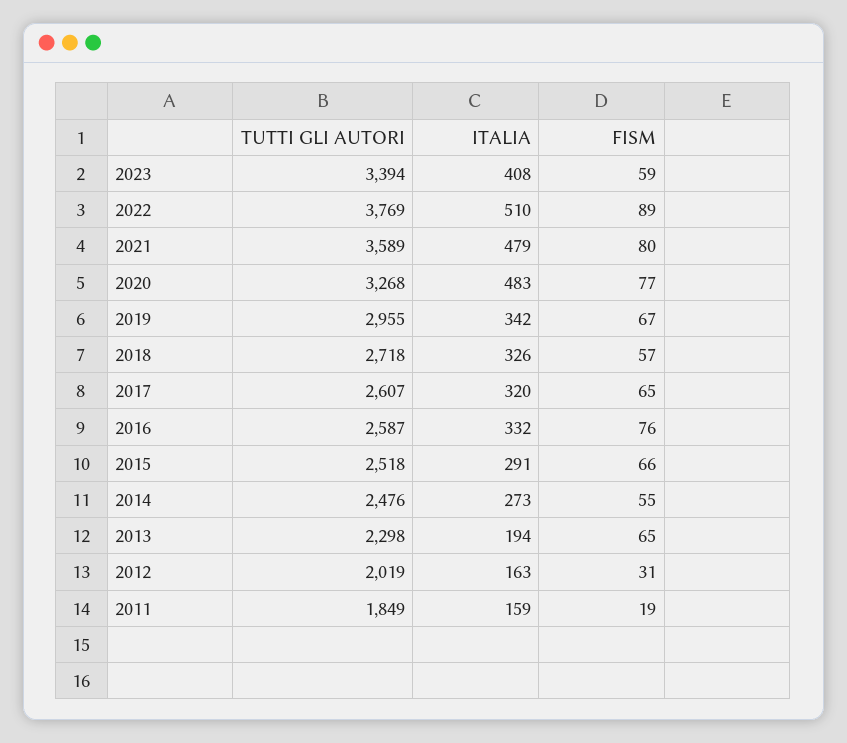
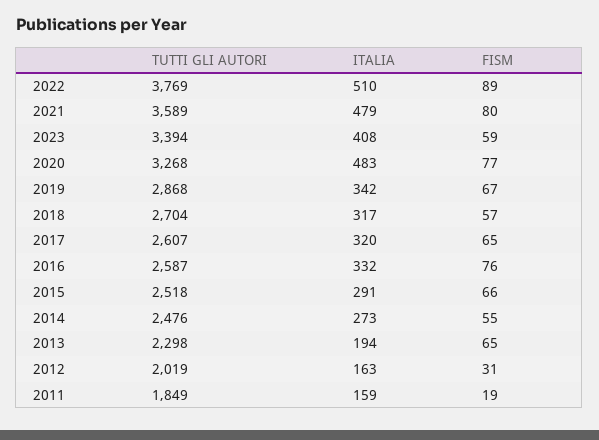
  {
    "TUTTI GLI AUTORI": {
      "2023": 3394,
      "2022": 3769,
      "2021": 3589,
      "2020": 3268,
-     "2019": 2955,
+     "2019": 2868,
-     "2018": 2718,
+     "2018": 2704,
      "2017": 2607,
      "2016": 2587,
      "2015": 2518,
      "2014": 2476,
      "2013": 2298,
      "2012": 2019,
      "2011": 1849
    },
    "ITALIA": {
      "2023": 408,
      "2022": 510,
      "2021": 479,
      "2020": 483,
      "2019": 342,
-     "2018": 326,
+     "2018": 317,
      "2017": 320,
      "2016": 332,
      "2015": 291,
      "2014": 273,
      "2013": 194,
      "2012": 163,
      "2011": 159
    },
    "FISM": {
      "2023": 59,
      "2022": 89,
      "2021": 80,
      "2020": 77,
      "2019": 67,
      "2018": 57,
      "2017": 65,
      "2016": 76,
      "2015": 66,
      "2014": 55,
      "2013": 65,
      "2012": 31,
      "2011": 19
    }
  }

